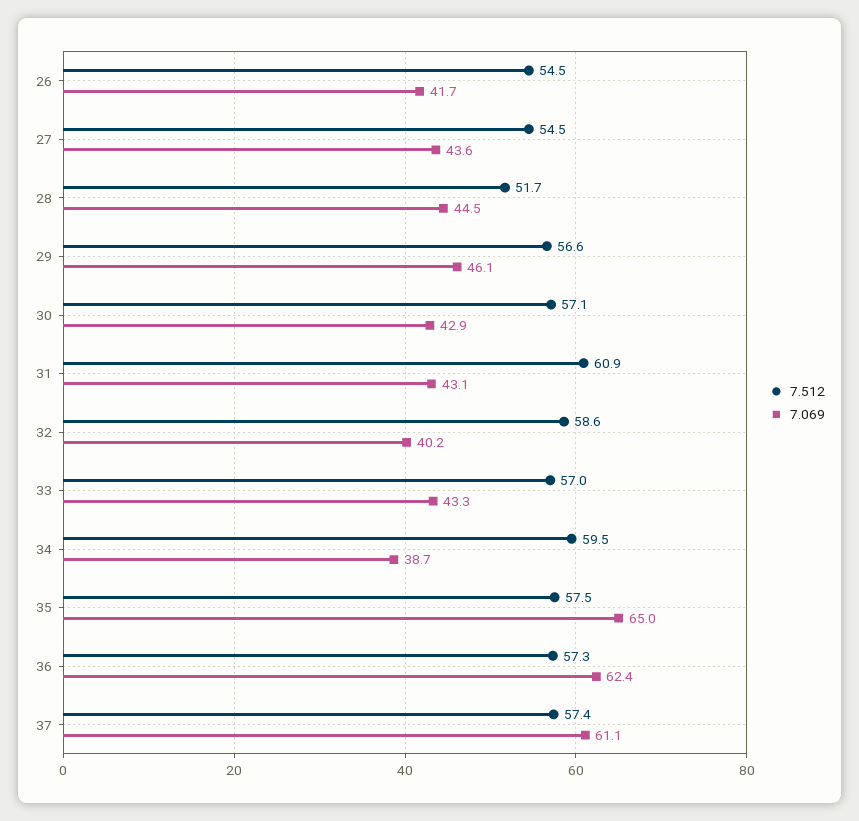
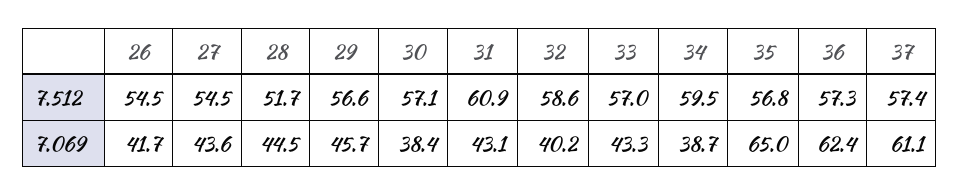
  {
    "7.512": {
      "26": 54.5,
      "27": 54.5,
      "28": 51.7,
      "29": 56.6,
      "30": 57.1,
      "31": 60.9,
      "32": 58.6,
      "33": 57,
      "34": 59.5,
-     "35": 57.5,
+     "35": 56.8,
      "36": 57.3,
      "37": 57.4
    },
    "7.069": {
      "26": 41.7,
      "27": 43.6,
      "28": 44.5,
-     "29": 46.1,
+     "29": 45.7,
-     "30": 42.9,
+     "30": 38.4,
      "31": 43.1,
      "32": 40.2,
      "33": 43.3,
      "34": 38.7,
      "35": 65,
      "36": 62.4,
      "37": 61.1
    }
  }

